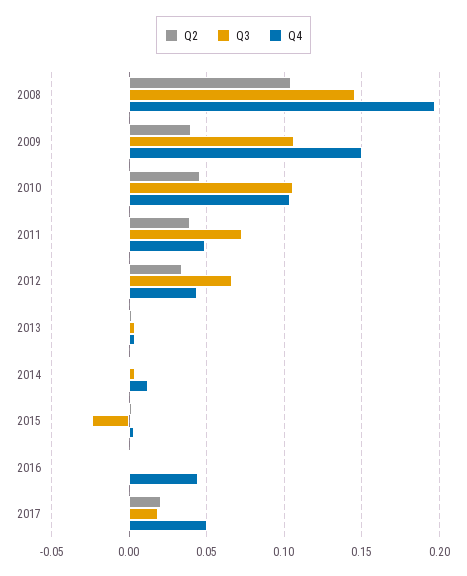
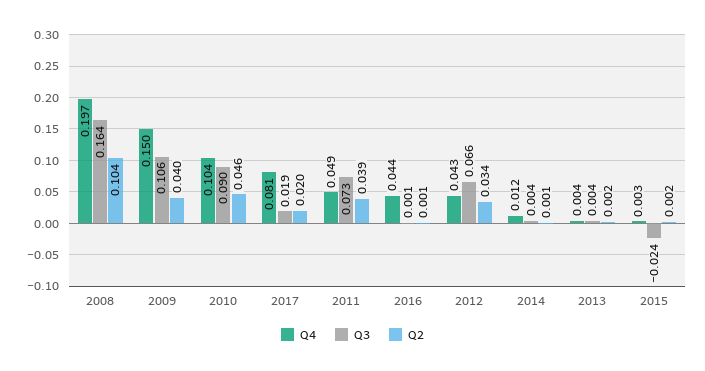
  {
    "Q2": {
      "2008": 0.104,
      "2009": 0.04,
      "2010": 0.046,
      "2011": 0.039,
      "2012": 0.034,
      "2013": 0.002,
      "2014": 0.001,
      "2015": 0.002,
      "2016": 0.001,
      "2017": 0.02
    },
    "Q3": {
-     "2008": 0.145,
+     "2008": 0.164,
      "2009": 0.106,
-     "2010": 0.105,
+     "2010": 0.09,
      "2011": 0.073,
      "2012": 0.066,
      "2013": 0.004,
      "2014": 0.004,
      "2015": -0.024,
      "2016": 0.001,
      "2017": 0.019
    },
    "Q4": {
      "2008": 0.197,
      "2009": 0.15,
      "2010": 0.104,
      "2011": 0.049,
      "2012": 0.043,
      "2013": 0.004,
      "2014": 0.012,
      "2015": 0.003,
      "2016": 0.044,
-     "2017": 0.05
+     "2017": 0.081
    }
  }

